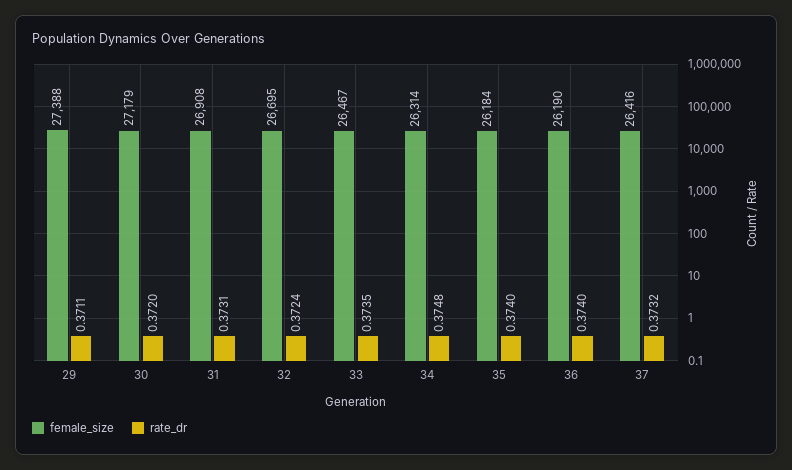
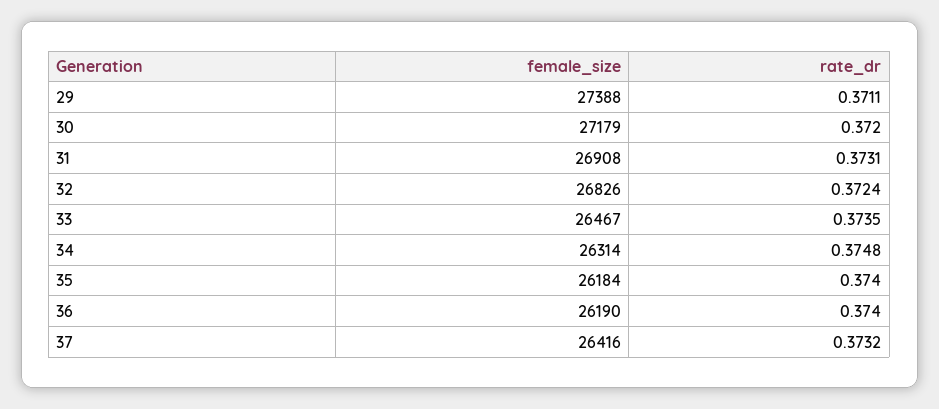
  {
    "female_size": {
      "29": 27388,
      "30": 27179,
      "31": 26908,
-     "32": 26695,
+     "32": 26826,
      "33": 26467,
      "34": 26314,
      "35": 26184,
      "36": 26190,
      "37": 26416
    },
    "rate_dr": {
      "29": 0.3711,
      "30": 0.372,
      "31": 0.3731,
      "32": 0.3724,
      "33": 0.3735,
      "34": 0.3748,
      "35": 0.374,
      "36": 0.374,
      "37": 0.3732
    }
  }

